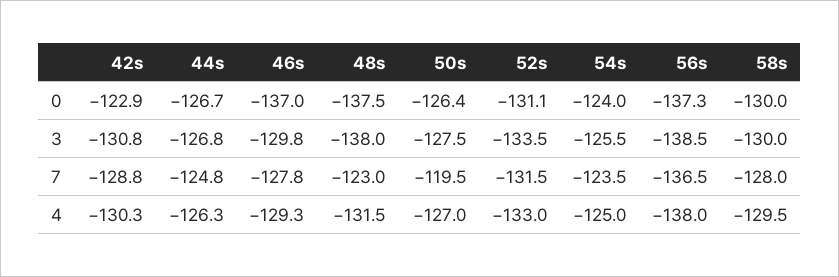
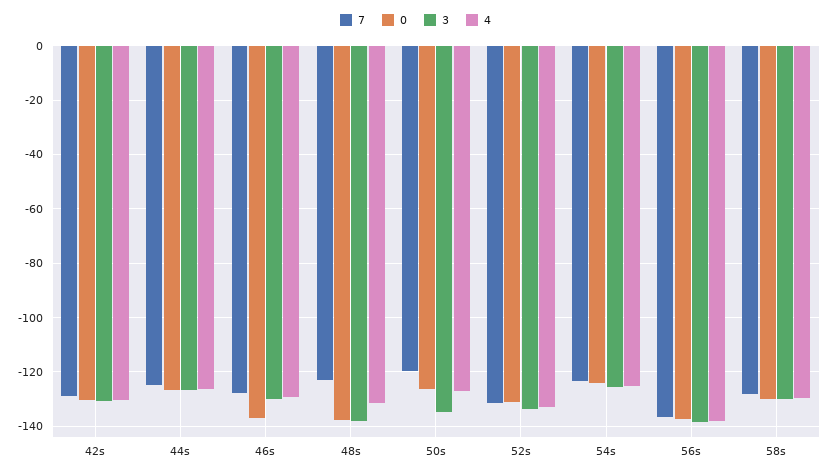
  {
    "0": {
-     "42s": -122.9,
+     "42s": -130,
      "44s": -126.7,
      "46s": -137,
      "48s": -137.5,
      "50s": -126.4,
      "52s": -131.1,
      "54s": -124,
      "56s": -137.3,
      "58s": -130
    },
    "3": {
      "42s": -130.8,
      "44s": -126.8,
      "46s": -129.8,
      "48s": -138,
-     "50s": -127.5,
+     "50s": -135,
      "52s": -133.5,
      "54s": -125.5,
      "56s": -138.5,
      "58s": -130
    },
    "7": {
      "42s": -128.8,
      "44s": -124.8,
      "46s": -127.8,
      "48s": -123,
      "50s": -119.5,
      "52s": -131.5,
      "54s": -123.5,
      "56s": -136.5,
      "58s": -128
    },
    "4": {
      "42s": -130.3,
      "44s": -126.3,
      "46s": -129.3,
      "48s": -131.5,
      "50s": -127,
      "52s": -133,
      "54s": -125,
      "56s": -138,
      "58s": -129.5
    }
  }

